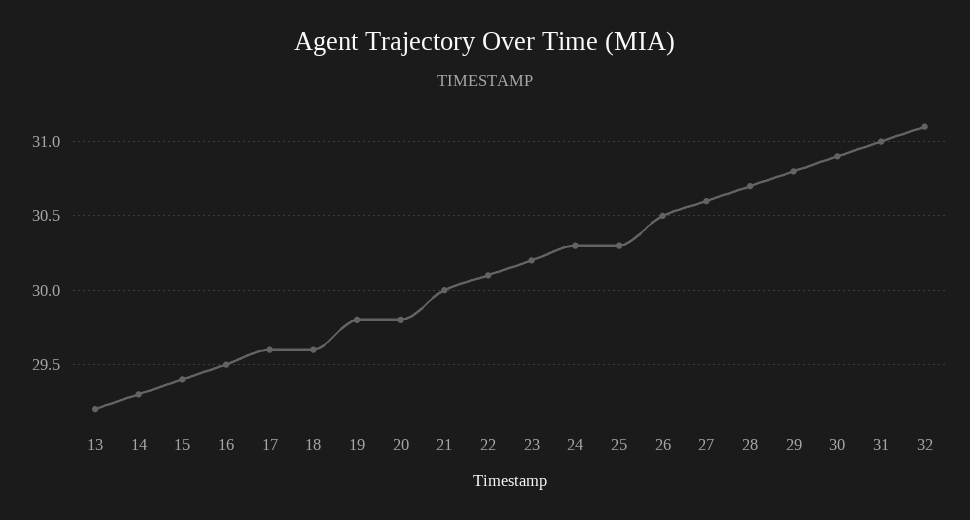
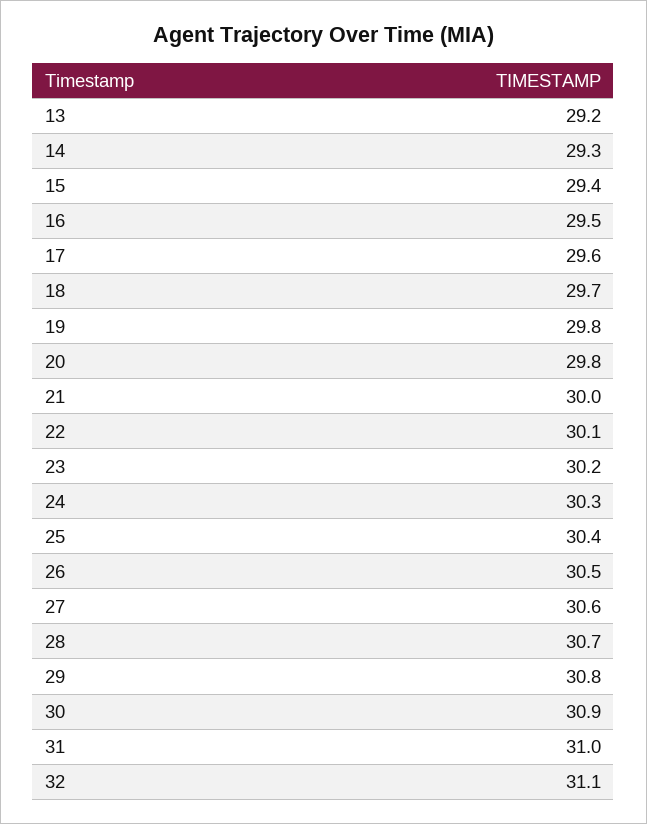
  {
    "13": 29.2,
    "14": 29.3,
    "15": 29.4,
    "16": 29.5,
    "17": 29.6,
-   "18": 29.6,
+   "18": 29.7,
    "19": 29.8,
    "20": 29.8,
    "21": 30,
    "22": 30.1,
    "23": 30.2,
    "24": 30.3,
-   "25": 30.3,
+   "25": 30.4,
    "26": 30.5,
    "27": 30.6,
    "28": 30.7,
    "29": 30.8,
    "30": 30.9,
    "31": 31,
    "32": 31.1
  }

